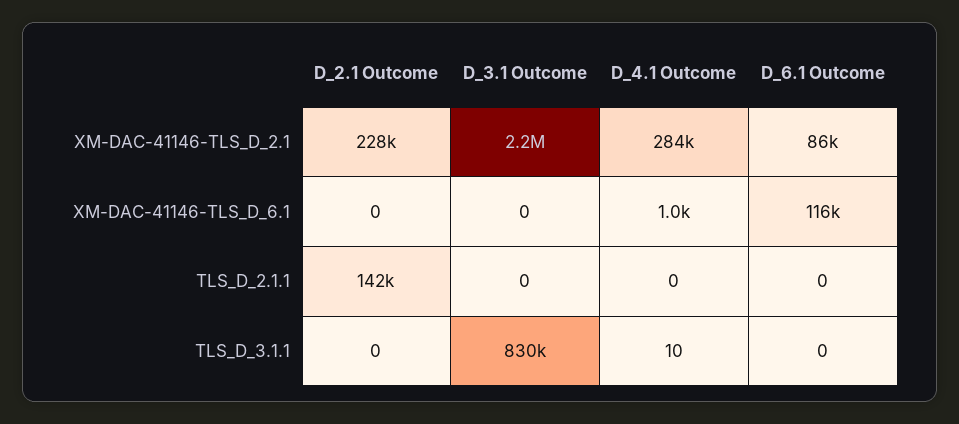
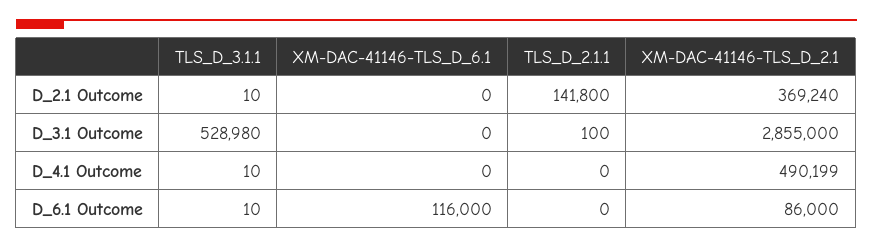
  {
    "D_2.1 Outcome": {
-     "XM-DAC-41146-TLS_D_2.1": 228000,
+     "XM-DAC-41146-TLS_D_2.1": 369240,
      "XM-DAC-41146-TLS_D_6.1": 0,
      "TLS_D_2.1.1": 141800,
-     "TLS_D_3.1.1": 0
+     "TLS_D_3.1.1": 10
    },
    "D_3.1 Outcome": {
-     "XM-DAC-41146-TLS_D_2.1": 2200000,
+     "XM-DAC-41146-TLS_D_2.1": 2855000,
      "XM-DAC-41146-TLS_D_6.1": 0,
-     "TLS_D_2.1.1": 0,
+     "TLS_D_2.1.1": 100,
-     "TLS_D_3.1.1": 830000
+     "TLS_D_3.1.1": 528980
    },
    "D_4.1 Outcome": {
-     "XM-DAC-41146-TLS_D_2.1": 284000,
+     "XM-DAC-41146-TLS_D_2.1": 490199,
-     "XM-DAC-41146-TLS_D_6.1": 1000,
+     "XM-DAC-41146-TLS_D_6.1": 0,
      "TLS_D_2.1.1": 0,
      "TLS_D_3.1.1": 10
    },
    "D_6.1 Outcome": {
      "XM-DAC-41146-TLS_D_2.1": 86000,
      "XM-DAC-41146-TLS_D_6.1": 116000,
      "TLS_D_2.1.1": 0,
-     "TLS_D_3.1.1": 0
+     "TLS_D_3.1.1": 10
    }
  }

